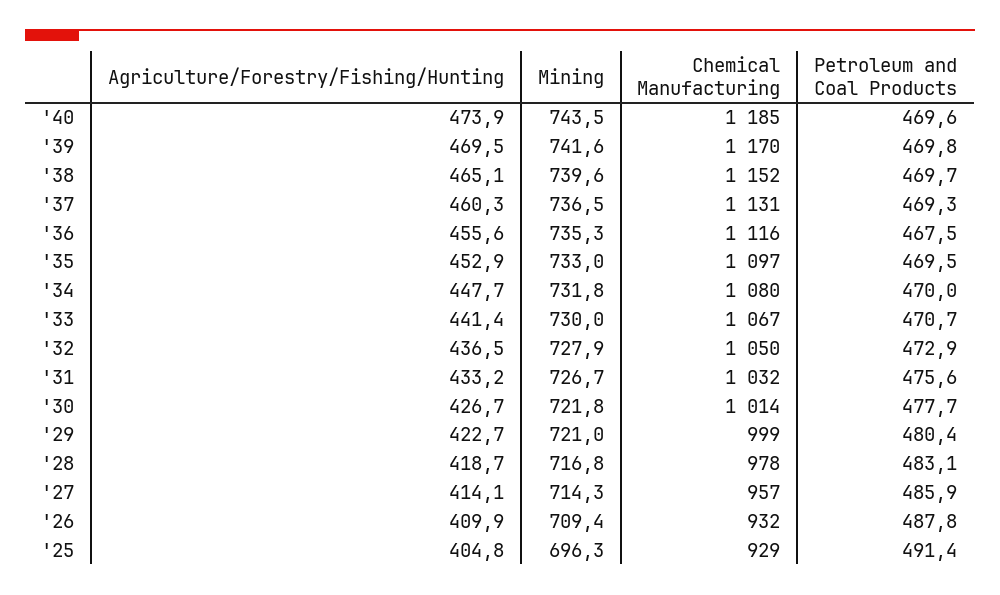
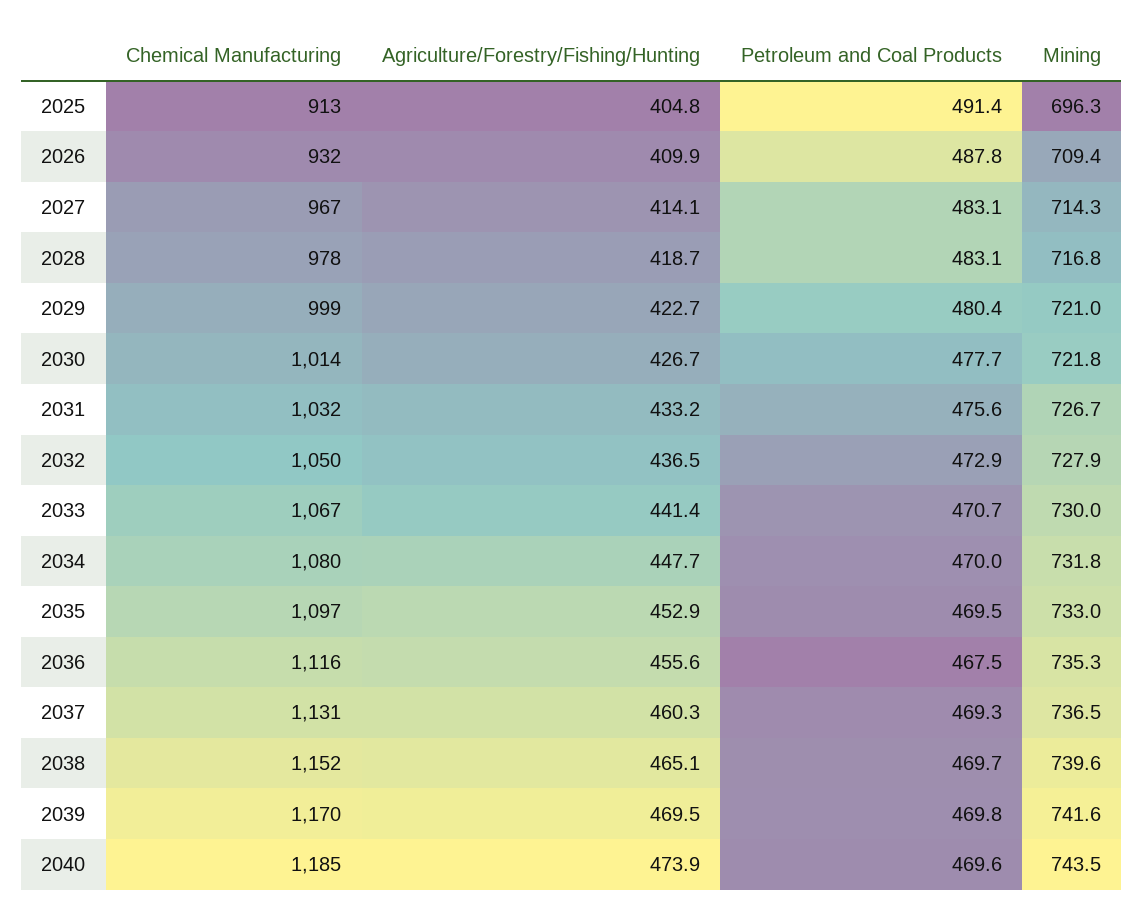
  {
    "Agriculture/Forestry/Fishing/Hunting": {
      "'40": 473.9,
      "'39": 469.5,
      "'38": 465.1,
      "'37": 460.3,
      "'36": 455.6,
      "'35": 452.9,
      "'34": 447.7,
      "'33": 441.4,
      "'32": 436.5,
      "'31": 433.2,
      "'30": 426.7,
      "'29": 422.7,
      "'28": 418.7,
      "'27": 414.1,
      "'26": 409.9,
      "'25": 404.8
    },
    "Mining": {
      "'40": 743.5,
      "'39": 741.6,
      "'38": 739.6,
      "'37": 736.5,
      "'36": 735.3,
      "'35": 733,
      "'34": 731.8,
      "'33": 730,
      "'32": 727.9,
      "'31": 726.7,
      "'30": 721.8,
      "'29": 721,
      "'28": 716.8,
      "'27": 714.3,
      "'26": 709.4,
      "'25": 696.3
    },
    "Chemical Manufacturing": {
      "'40": 1185,
      "'39": 1170,
      "'38": 1152,
      "'37": 1131,
      "'36": 1116,
      "'35": 1097,
      "'34": 1080,
      "'33": 1067,
      "'32": 1050,
      "'31": 1032,
      "'30": 1014,
      "'29": 999,
      "'28": 978,
-     "'27": 957,
+     "'27": 967,
      "'26": 932,
-     "'25": 929
+     "'25": 913
    },
    "Petroleum and Coal Products": {
      "'40": 469.6,
      "'39": 469.8,
      "'38": 469.7,
      "'37": 469.3,
      "'36": 467.5,
      "'35": 469.5,
      "'34": 470,
      "'33": 470.7,
      "'32": 472.9,
      "'31": 475.6,
      "'30": 477.7,
      "'29": 480.4,
      "'28": 483.1,
-     "'27": 485.9,
+     "'27": 483.1,
      "'26": 487.8,
      "'25": 491.4
    }
  }

